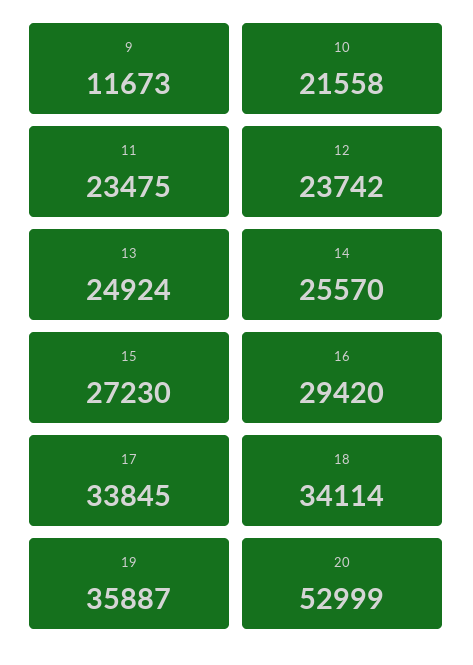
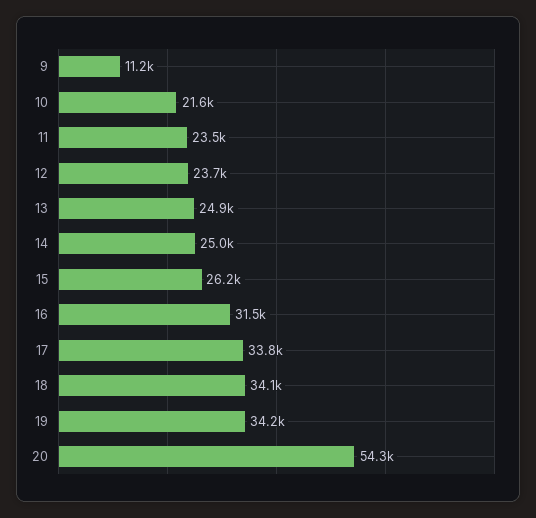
  {
-   "9": 11673,
+   "9": 11200,
    "10": 21558,
    "11": 23475,
    "12": 23742,
    "13": 24924,
-   "14": 25570,
+   "14": 25000,
-   "15": 27230,
+   "15": 26200,
-   "16": 29420,
+   "16": 31500,
    "17": 33845,
    "18": 34114,
-   "19": 35887,
+   "19": 34200,
-   "20": 52999
+   "20": 54300
  }

